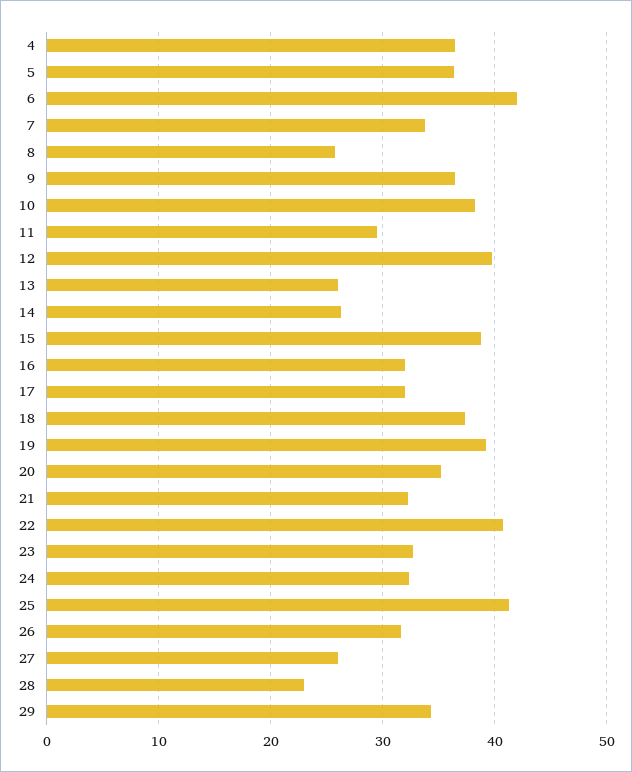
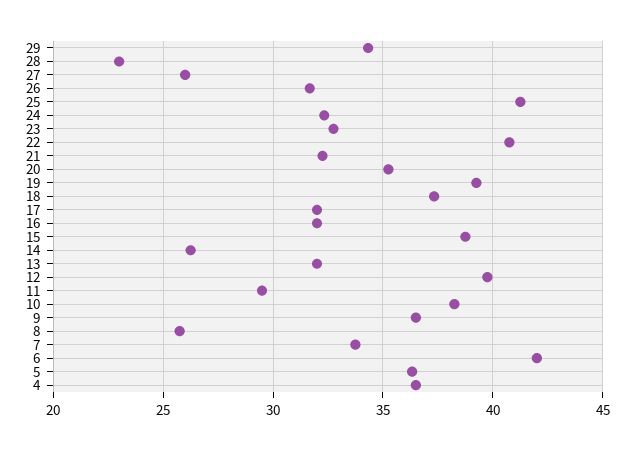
  {
    "4": 36.5,
    "5": 36.5,
    "6": 42,
    "7": 34,
    "8": 26,
    "9": 36.5,
    "10": 38.5,
    "11": 29.5,
    "12": 40,
-   "13": 26,
+   "13": 32,
    "14": 26.5,
    "15": 39,
    "16": 32,
    "17": 32,
    "18": 37.5,
    "19": 39.5,
    "20": 35.5,
    "21": 32.5,
    "22": 41,
    "23": 33,
    "24": 32.5,
    "25": 41.5,
    "26": 31.5,
    "27": 26,
    "28": 23,
    "29": 34.5
  }

